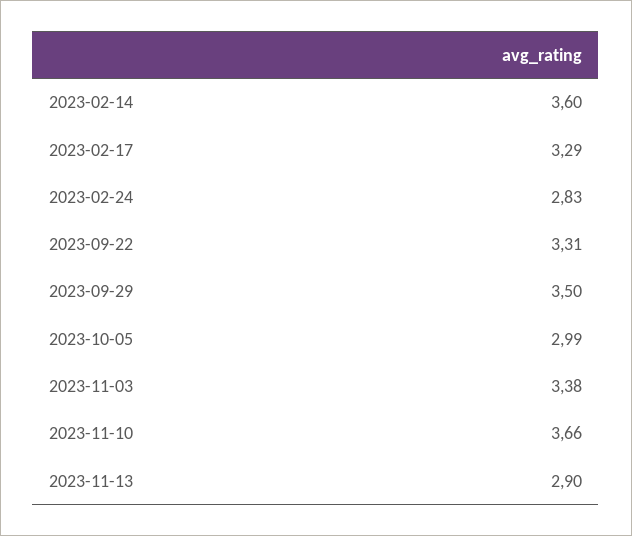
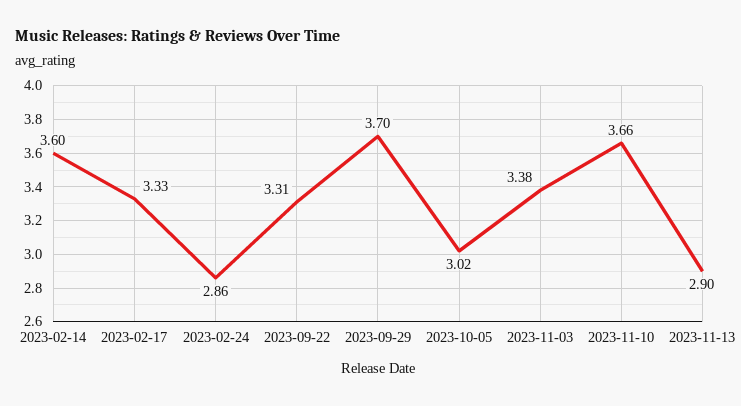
  {
    "2023-02-14": 3.6,
-   "2023-02-17": 3.29,
+   "2023-02-17": 3.33,
-   "2023-02-24": 2.83,
+   "2023-02-24": 2.86,
    "2023-09-22": 3.31,
-   "2023-09-29": 3.5,
+   "2023-09-29": 3.7,
-   "2023-10-05": 2.99,
+   "2023-10-05": 3.02,
    "2023-11-03": 3.38,
    "2023-11-10": 3.66,
    "2023-11-13": 2.9
  }

